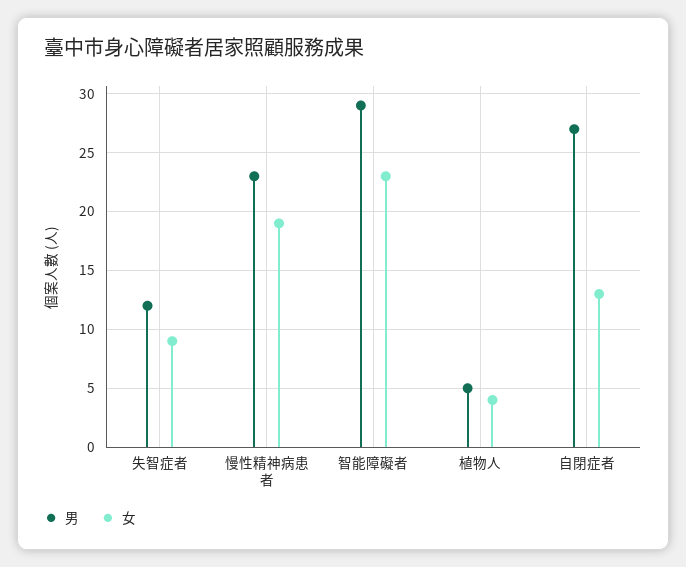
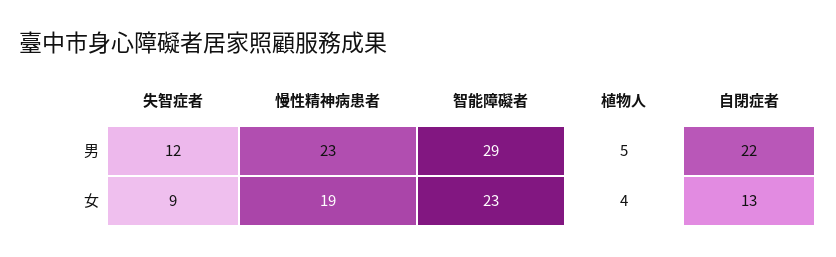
  {
    "男": {
      "失智症者": 12,
      "慢性精神病患者": 23,
      "智能障礙者": 29,
      "植物人": 5,
-     "自閉症者": 27
+     "自閉症者": 22
    },
    "女": {
      "失智症者": 9,
      "慢性精神病患者": 19,
      "智能障礙者": 23,
      "植物人": 4,
      "自閉症者": 13
    }
  }

